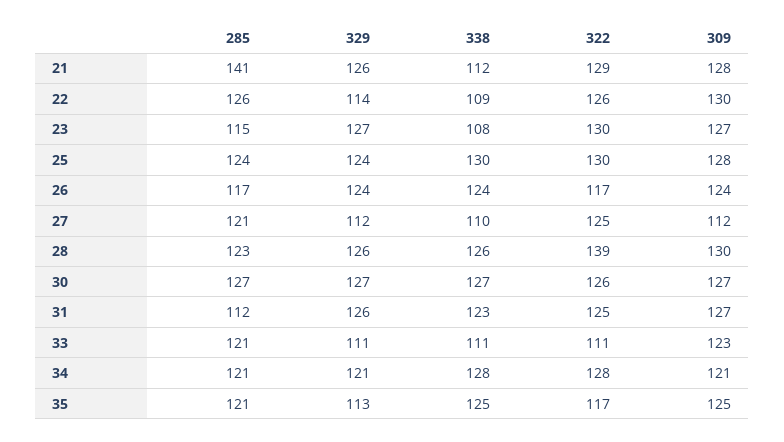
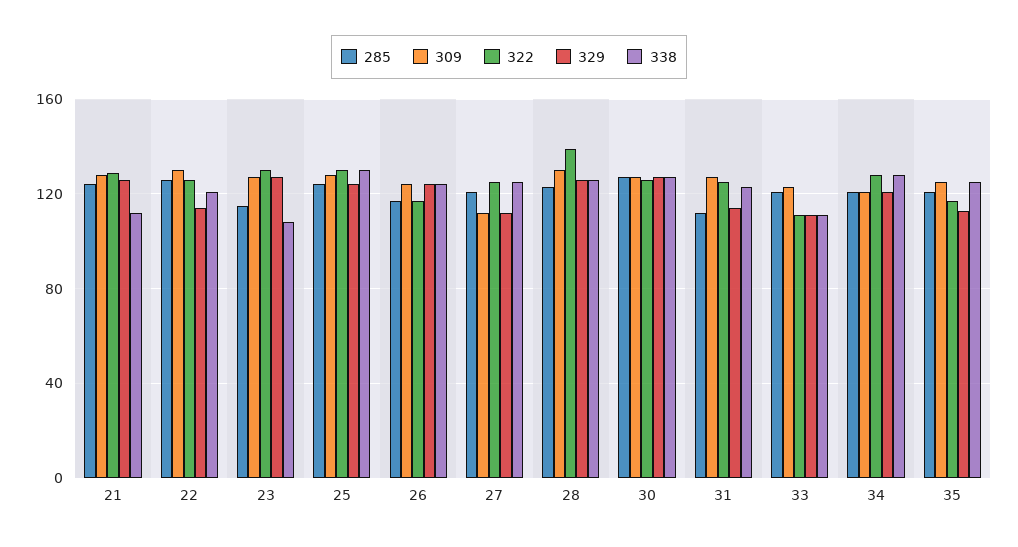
  {
    "285": {
-     "21": 141,
+     "21": 125,
      "22": 126,
      "23": 115,
      "25": 124,
      "26": 117,
      "27": 121,
      "28": 123,
      "30": 127,
      "31": 112,
      "33": 121,
      "34": 121,
      "35": 121
    },
    "329": {
      "21": 126,
      "22": 114,
      "23": 127,
      "25": 124,
      "26": 124,
      "27": 112,
      "28": 126,
      "30": 127,
-     "31": 126,
+     "31": 115,
      "33": 111,
      "34": 121,
      "35": 113
    },
    "338": {
      "21": 112,
-     "22": 109,
+     "22": 120,
      "23": 108,
      "25": 130,
      "26": 124,
-     "27": 110,
+     "27": 125,
      "28": 126,
      "30": 127,
      "31": 123,
      "33": 111,
      "34": 128,
      "35": 125
    },
    "322": {
      "21": 129,
      "22": 126,
      "23": 130,
      "25": 130,
      "26": 117,
      "27": 125,
      "28": 139,
      "30": 126,
      "31": 125,
      "33": 111,
      "34": 128,
      "35": 117
    },
    "309": {
      "21": 128,
      "22": 130,
      "23": 127,
      "25": 128,
      "26": 124,
      "27": 112,
      "28": 130,
      "30": 127,
      "31": 127,
      "33": 123,
      "34": 121,
      "35": 125
    }
  }

